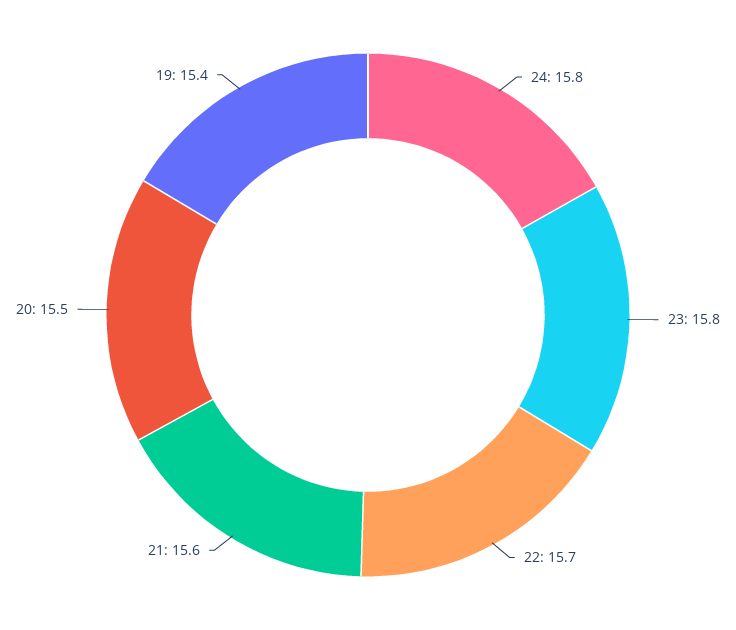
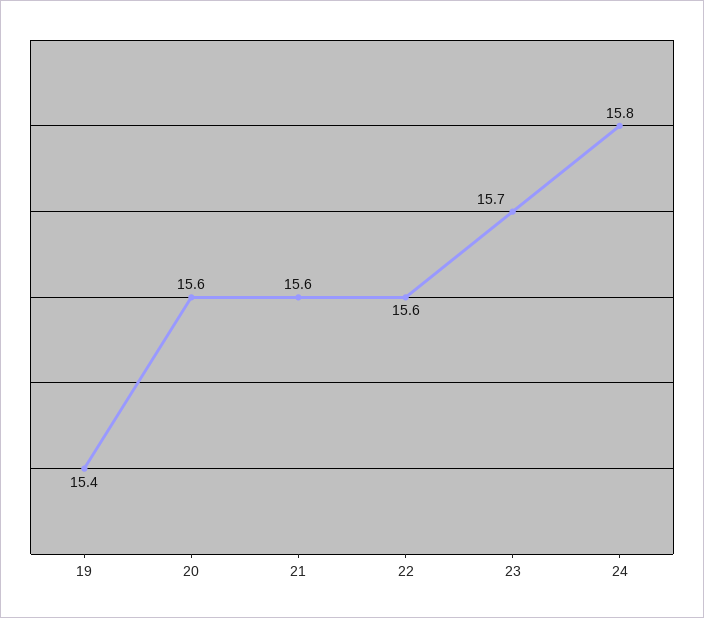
  {
    "24": 15.8,
-   "23": 15.8,
+   "23": 15.7,
-   "22": 15.7,
+   "22": 15.6,
    "21": 15.6,
-   "20": 15.5,
+   "20": 15.6,
    "19": 15.4
  }

